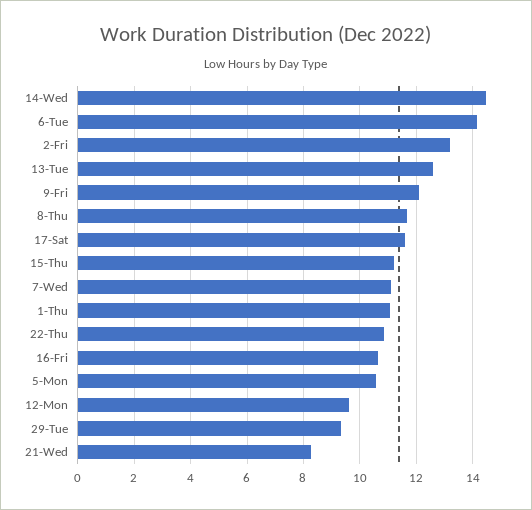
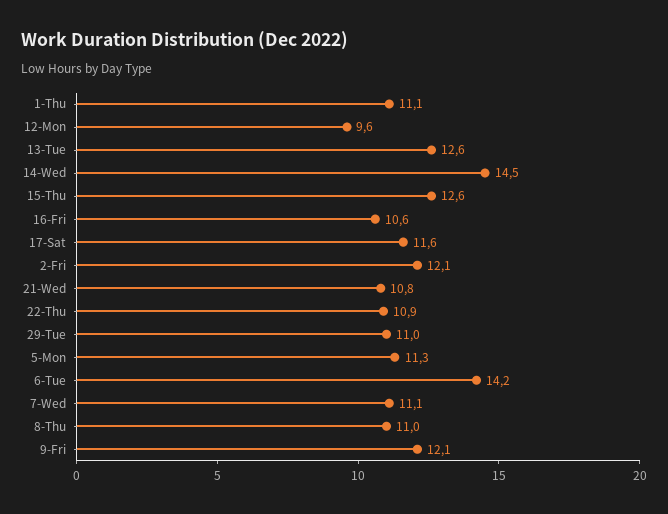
  {
    "14-Wed": 14.5,
    "6-Tue": 14.2,
-   "2-Fri": 13.25,
+   "2-Fri": 12.1,
    "13-Tue": 12.6,
    "9-Fri": 12.1,
-   "8-Thu": 11.75,
+   "8-Thu": 11,
    "17-Sat": 11.6,
-   "15-Thu": 11.25,
+   "15-Thu": 12.6,
    "7-Wed": 11.1,
    "1-Thu": 11.1,
    "22-Thu": 10.9,
    "16-Fri": 10.6,
-   "5-Mon": 10.5,
+   "5-Mon": 11.3,
    "12-Mon": 9.6,
-   "29-Tue": 9.25,
+   "29-Tue": 11,
-   "21-Wed": 8.25
+   "21-Wed": 10.8
  }

